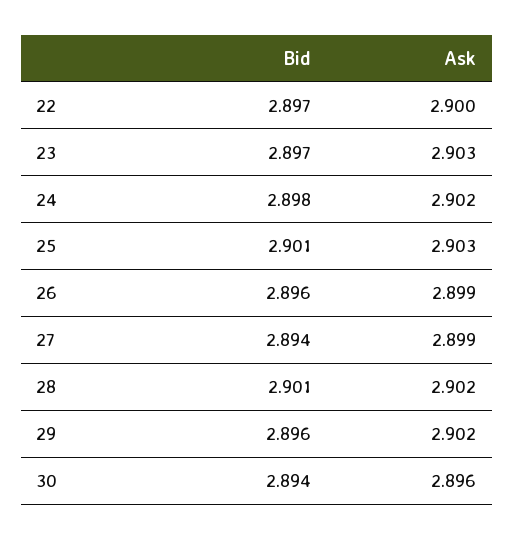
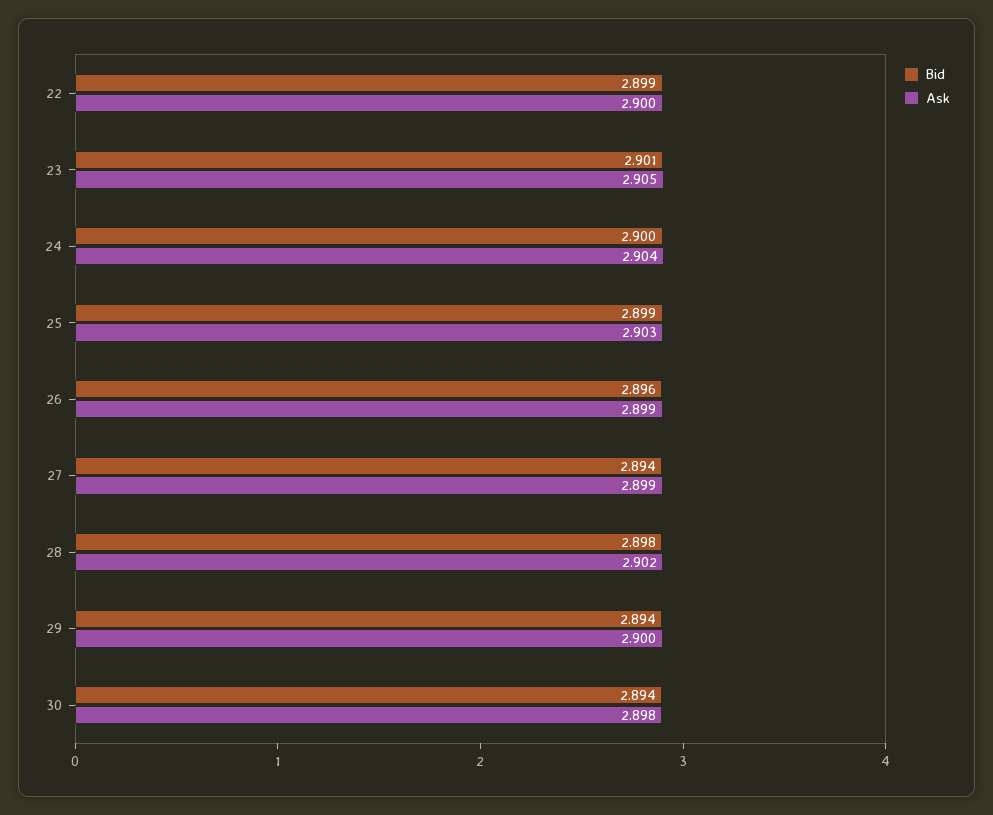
  {
    "Bid": {
-     "22": 2.897,
+     "22": 2.899,
-     "23": 2.897,
+     "23": 2.901,
-     "24": 2.898,
+     "24": 2.9,
-     "25": 2.901,
+     "25": 2.899,
      "26": 2.896,
      "27": 2.894,
-     "28": 2.901,
+     "28": 2.898,
-     "29": 2.896,
+     "29": 2.894,
      "30": 2.894
    },
    "Ask": {
      "22": 2.9,
-     "23": 2.903,
+     "23": 2.905,
-     "24": 2.902,
+     "24": 2.904,
      "25": 2.903,
      "26": 2.899,
      "27": 2.899,
      "28": 2.902,
-     "29": 2.902,
+     "29": 2.9,
-     "30": 2.896
+     "30": 2.898
    }
  }

